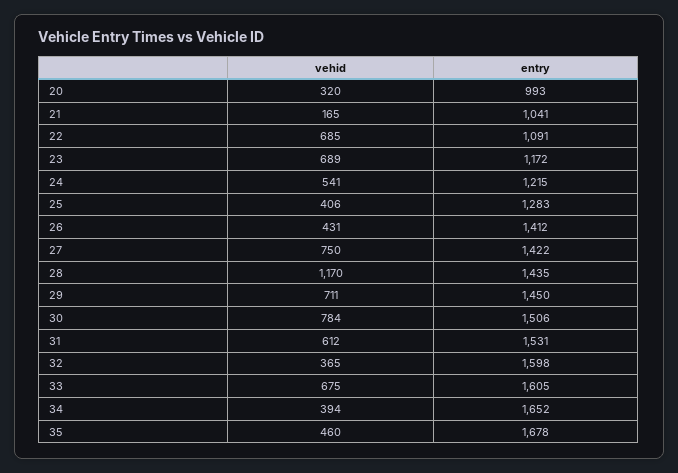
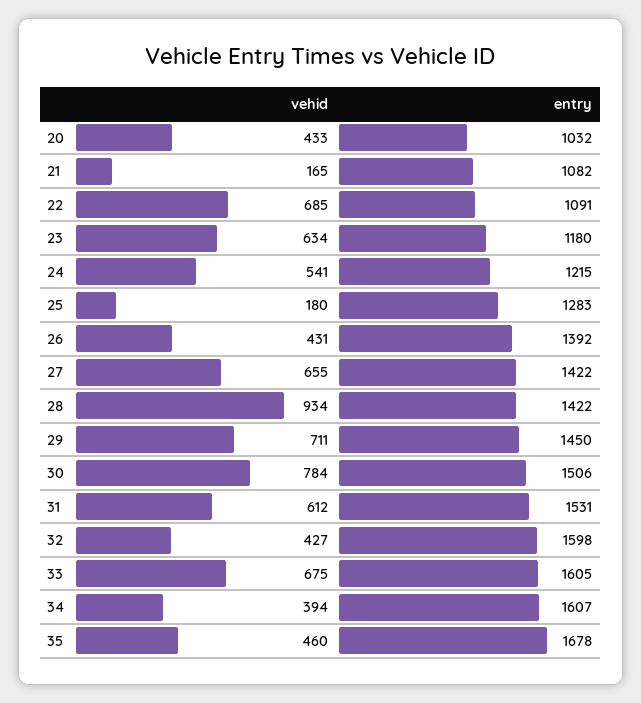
  {
    "vehid": {
-     "20": 320,
+     "20": 433,
      "21": 165,
      "22": 685,
-     "23": 689,
+     "23": 634,
      "24": 541,
-     "25": 406,
+     "25": 180,
      "26": 431,
-     "27": 750,
+     "27": 655,
-     "28": 1170,
+     "28": 934,
      "29": 711,
      "30": 784,
      "31": 612,
-     "32": 365,
+     "32": 427,
      "33": 675,
      "34": 394,
      "35": 460
    },
    "entry": {
-     "20": 993,
+     "20": 1032,
-     "21": 1041,
+     "21": 1082,
      "22": 1091,
-     "23": 1172,
+     "23": 1180,
      "24": 1215,
      "25": 1283,
-     "26": 1412,
+     "26": 1392,
      "27": 1422,
-     "28": 1435,
+     "28": 1422,
      "29": 1450,
      "30": 1506,
      "31": 1531,
      "32": 1598,
      "33": 1605,
-     "34": 1652,
+     "34": 1607,
      "35": 1678
    }
  }

